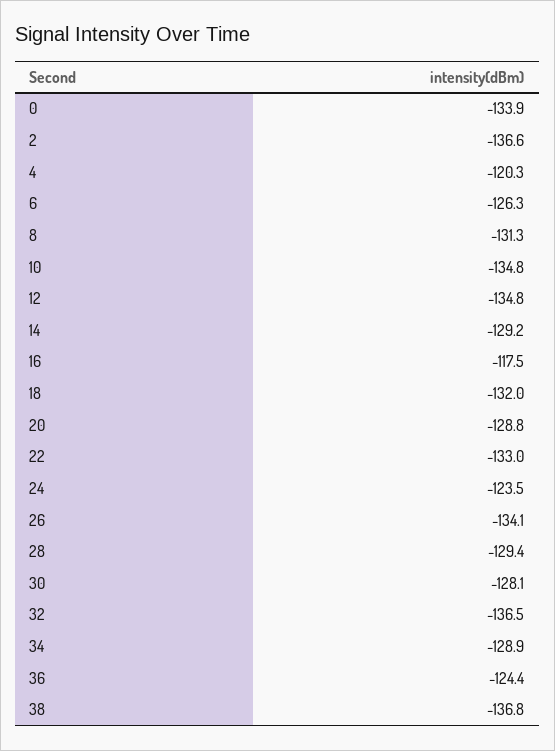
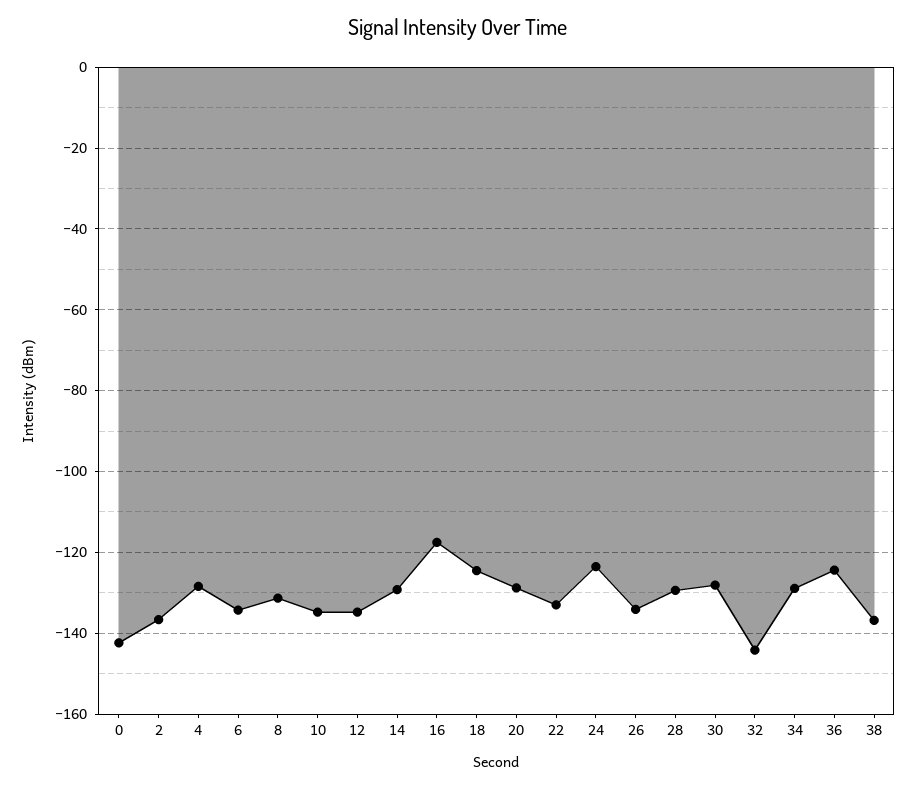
  {
-   "0": -133.9,
+   "0": -142,
    "2": -136.6,
-   "4": -120.3,
+   "4": -128,
-   "6": -126.3,
+   "6": -134,
    "8": -131.3,
    "10": -134.8,
    "12": -134.8,
    "14": -129.2,
    "16": -117.5,
-   "18": -132,
+   "18": -124,
    "20": -128.8,
    "22": -133,
    "24": -123.5,
    "26": -134.1,
    "28": -129.4,
    "30": -128.1,
-   "32": -136.5,
+   "32": -144,
    "34": -128.9,
    "36": -124.4,
    "38": -136.8
  }

